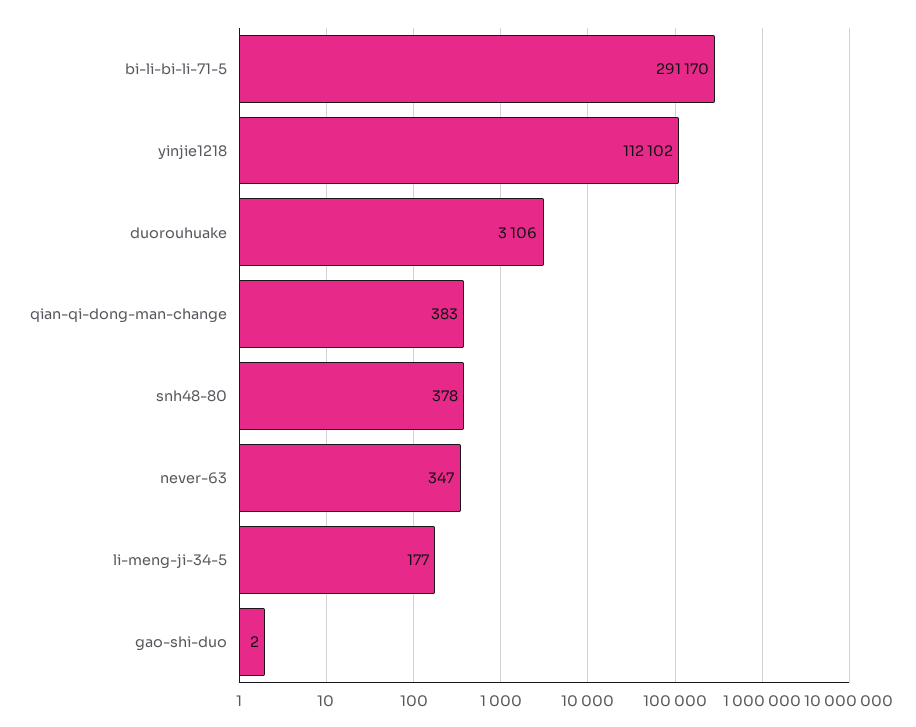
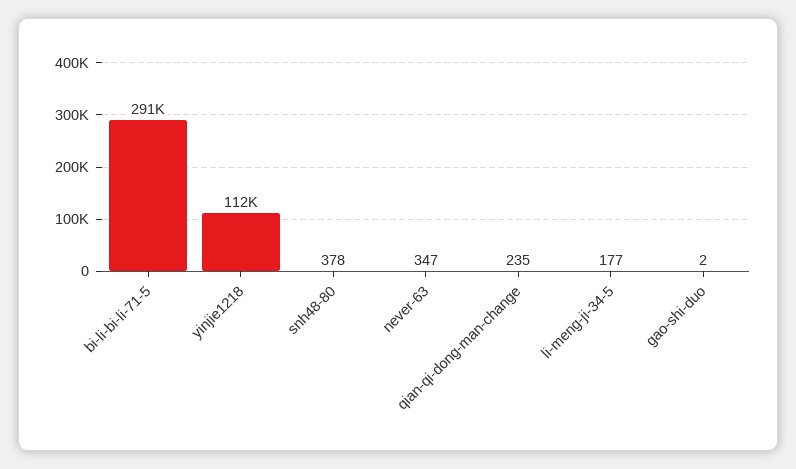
  {
    "bi-li-bi-li-71-5": 291170,
    "yinjie1218": 112102,
-   "duorouhuake": 3106,
-   "qian-qi-dong-man-change": 383,
+   "qian-qi-dong-man-change": 235,
    "snh48-80": 378,
    "never-63": 347,
    "li-meng-ji-34-5": 177,
    "gao-shi-duo": 2
  }

